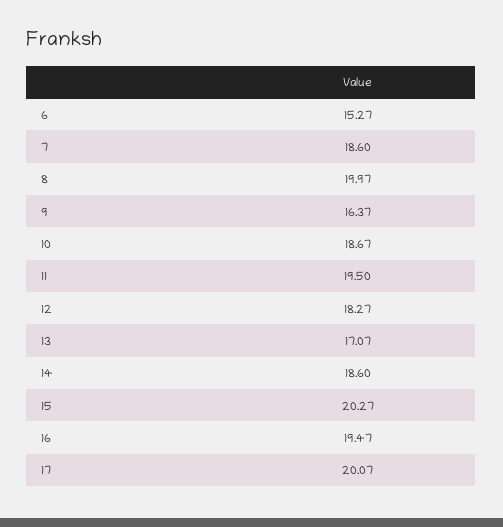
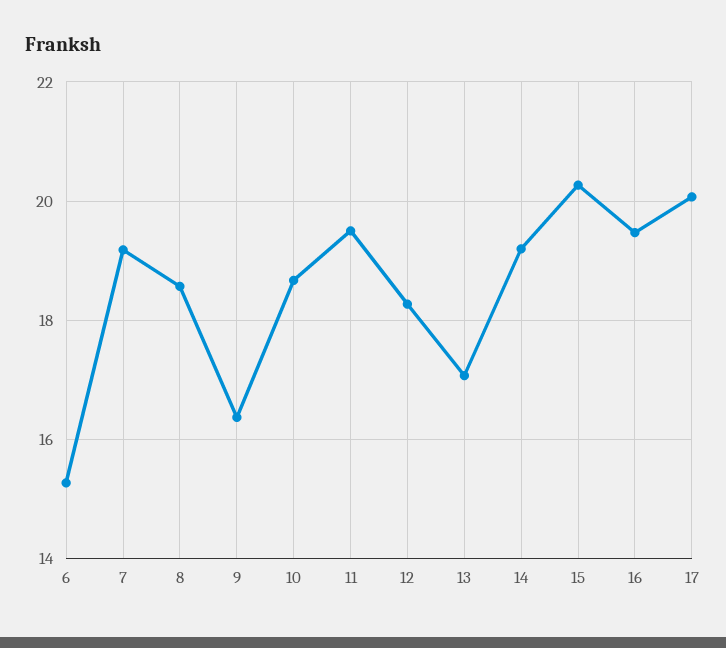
  {
    "6": 15.27,
-   "7": 18.6,
+   "7": 19.2,
-   "8": 19.97,
+   "8": 18.6,
    "9": 16.37,
    "10": 18.67,
    "11": 19.5,
    "12": 18.27,
    "13": 17.07,
-   "14": 18.6,
+   "14": 19.2,
    "15": 20.27,
    "16": 19.47,
    "17": 20.07
  }

